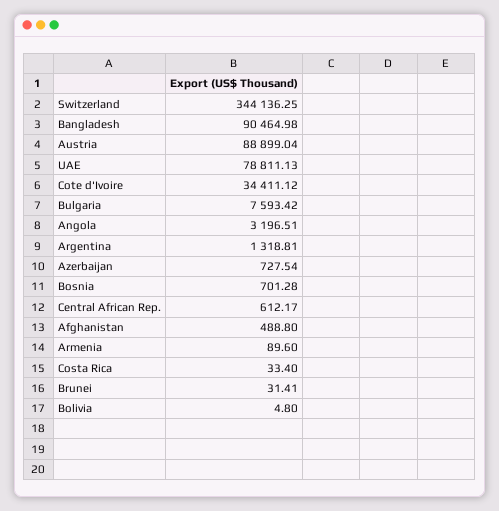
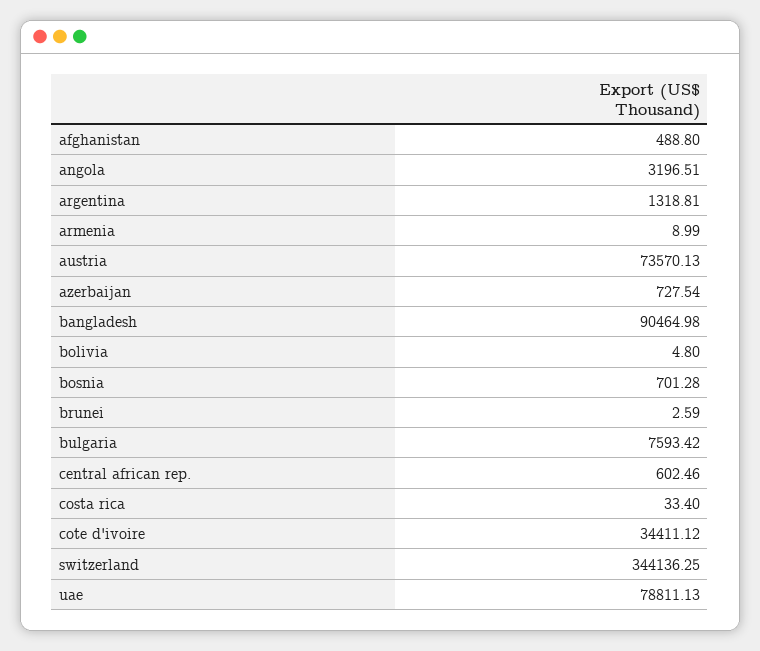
  {
    "Switzerland": 344136.25,
    "Bangladesh": 90464.98,
-   "Austria": 88899.04,
+   "Austria": 73570.13,
    "UAE": 78811.13,
    "Cote d'Ivoire": 34411.12,
    "Bulgaria": 7593.42,
    "Angola": 3196.51,
    "Argentina": 1318.81,
    "Azerbaijan": 727.54,
    "Bosnia": 701.28,
-   "Central African Rep.": 612.17,
+   "Central African Rep.": 602.46,
    "Afghanistan": 488.8,
-   "Armenia": 89.6,
+   "Armenia": 8.99,
    "Costa Rica": 33.4,
-   "Brunei": 31.41,
+   "Brunei": 2.59,
    "Bolivia": 4.8
  }

